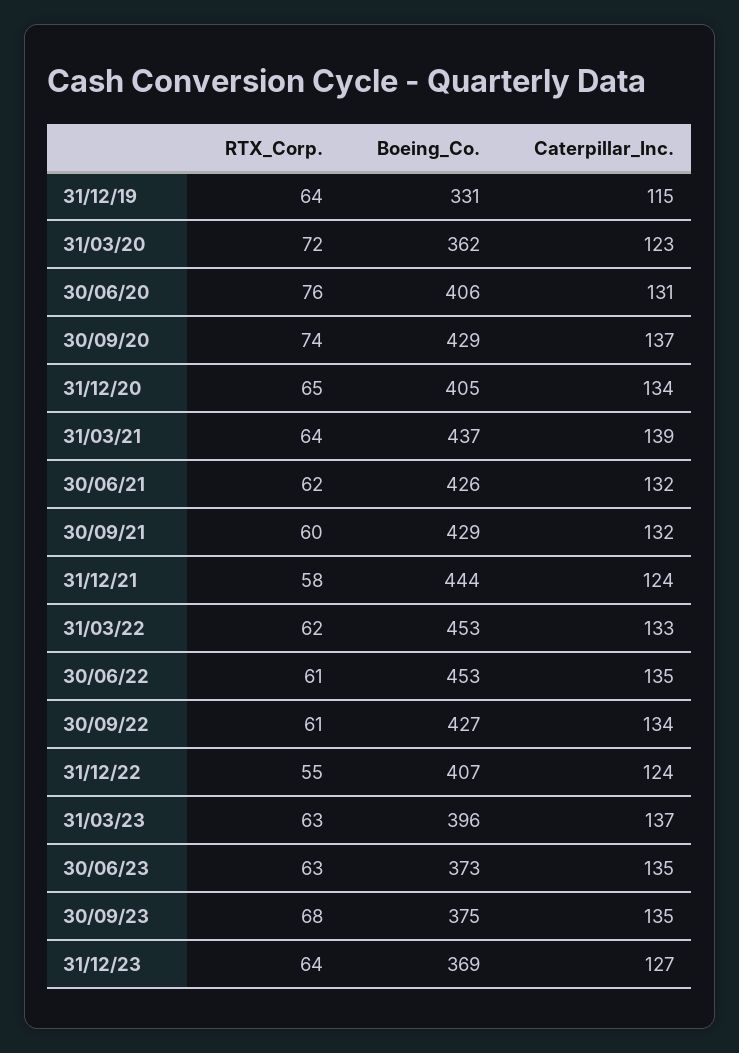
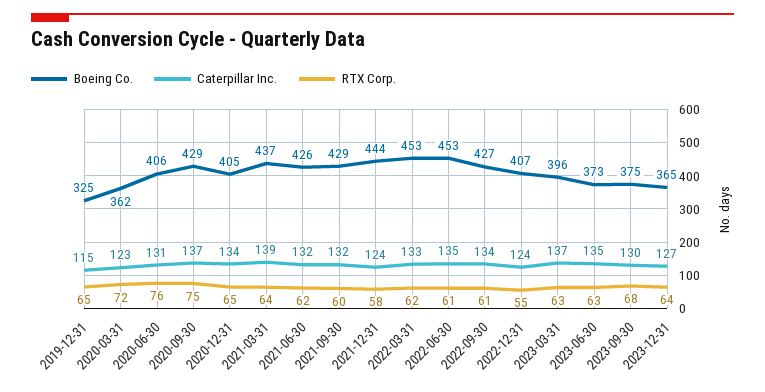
  {
    "RTX_Corp.": {
-     "31/12/19": 64,
+     "31/12/19": 65,
      "31/03/20": 72,
      "30/06/20": 76,
-     "30/09/20": 74,
+     "30/09/20": 75,
      "31/12/20": 65,
      "31/03/21": 64,
      "30/06/21": 62,
      "30/09/21": 60,
      "31/12/21": 58,
      "31/03/22": 62,
      "30/06/22": 61,
      "30/09/22": 61,
      "31/12/22": 55,
      "31/03/23": 63,
      "30/06/23": 63,
      "30/09/23": 68,
      "31/12/23": 64
    },
    "Boeing_Co.": {
-     "31/12/19": 331,
+     "31/12/19": 325,
      "31/03/20": 362,
      "30/06/20": 406,
      "30/09/20": 429,
      "31/12/20": 405,
      "31/03/21": 437,
      "30/06/21": 426,
      "30/09/21": 429,
      "31/12/21": 444,
      "31/03/22": 453,
      "30/06/22": 453,
      "30/09/22": 427,
      "31/12/22": 407,
      "31/03/23": 396,
      "30/06/23": 373,
      "30/09/23": 375,
-     "31/12/23": 369
+     "31/12/23": 365
    },
    "Caterpillar_Inc.": {
      "31/12/19": 115,
      "31/03/20": 123,
      "30/06/20": 131,
      "30/09/20": 137,
      "31/12/20": 134,
      "31/03/21": 139,
      "30/06/21": 132,
      "30/09/21": 132,
      "31/12/21": 124,
      "31/03/22": 133,
      "30/06/22": 135,
      "30/09/22": 134,
      "31/12/22": 124,
      "31/03/23": 137,
      "30/06/23": 135,
-     "30/09/23": 135,
+     "30/09/23": 130,
      "31/12/23": 127
    }
  }

